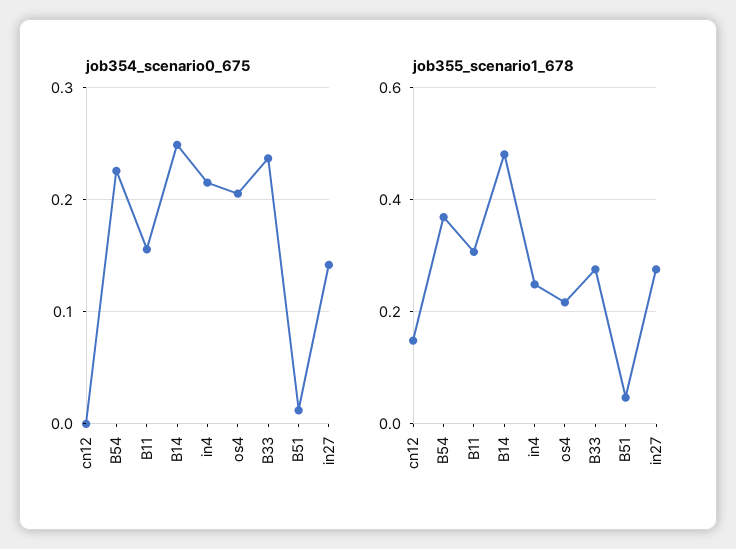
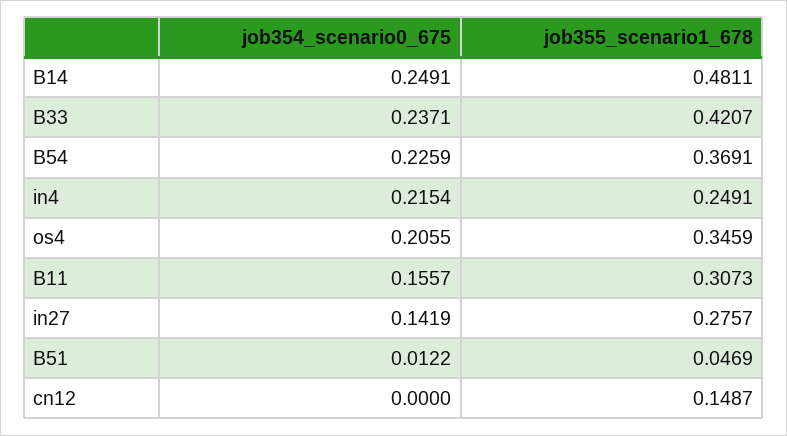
  {
    "job354_scenario0_675": {
      "cn12": 0,
      "B54": 0.2259,
      "B11": 0.1557,
      "B14": 0.2491,
      "in4": 0.2154,
      "os4": 0.2055,
      "B33": 0.2371,
      "B51": 0.0122,
      "in27": 0.1419
    },
    "job355_scenario1_678": {
      "cn12": 0.1487,
      "B54": 0.3691,
      "B11": 0.3073,
      "B14": 0.4811,
      "in4": 0.2491,
-     "os4": 0.22,
+     "os4": 0.3459,
-     "B33": 0.28,
+     "B33": 0.4207,
      "B51": 0.0469,
      "in27": 0.2757
    }
  }

